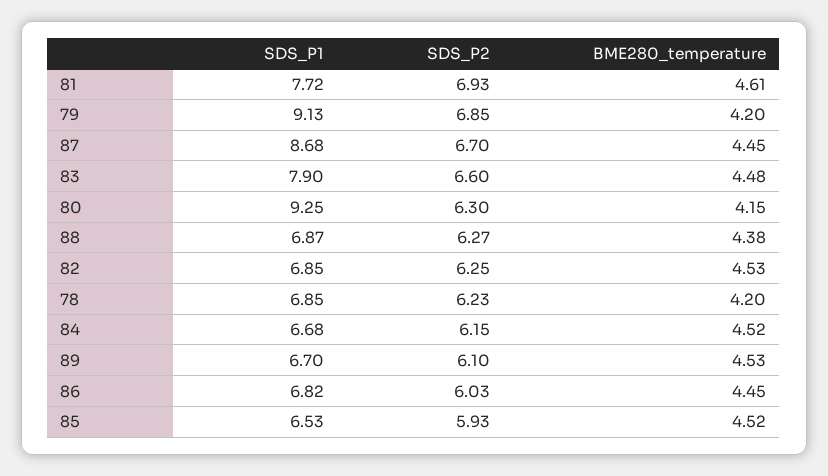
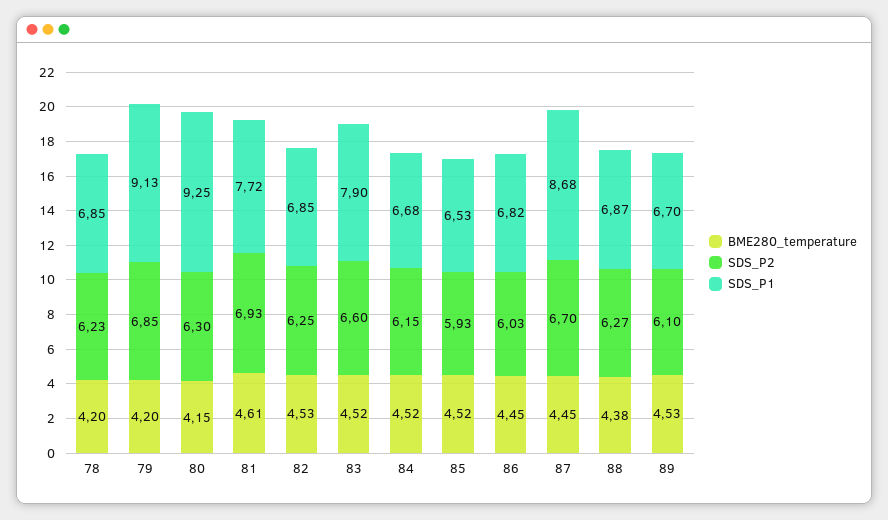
  {
    "SDS_P1": {
      "81": 7.72,
      "79": 9.13,
      "87": 8.68,
      "83": 7.9,
      "80": 9.25,
      "88": 6.87,
      "82": 6.85,
      "78": 6.85,
      "84": 6.68,
      "89": 6.7,
      "86": 6.82,
      "85": 6.53
    },
    "SDS_P2": {
      "81": 6.93,
      "79": 6.85,
      "87": 6.7,
      "83": 6.6,
      "80": 6.3,
      "88": 6.27,
      "82": 6.25,
      "78": 6.23,
      "84": 6.15,
      "89": 6.1,
      "86": 6.03,
      "85": 5.93
    },
    "BME280_temperature": {
      "81": 4.61,
      "79": 4.2,
      "87": 4.45,
-     "83": 4.48,
+     "83": 4.52,
      "80": 4.15,
      "88": 4.38,
      "82": 4.53,
      "78": 4.2,
      "84": 4.52,
      "89": 4.53,
      "86": 4.45,
      "85": 4.52
    }
  }

